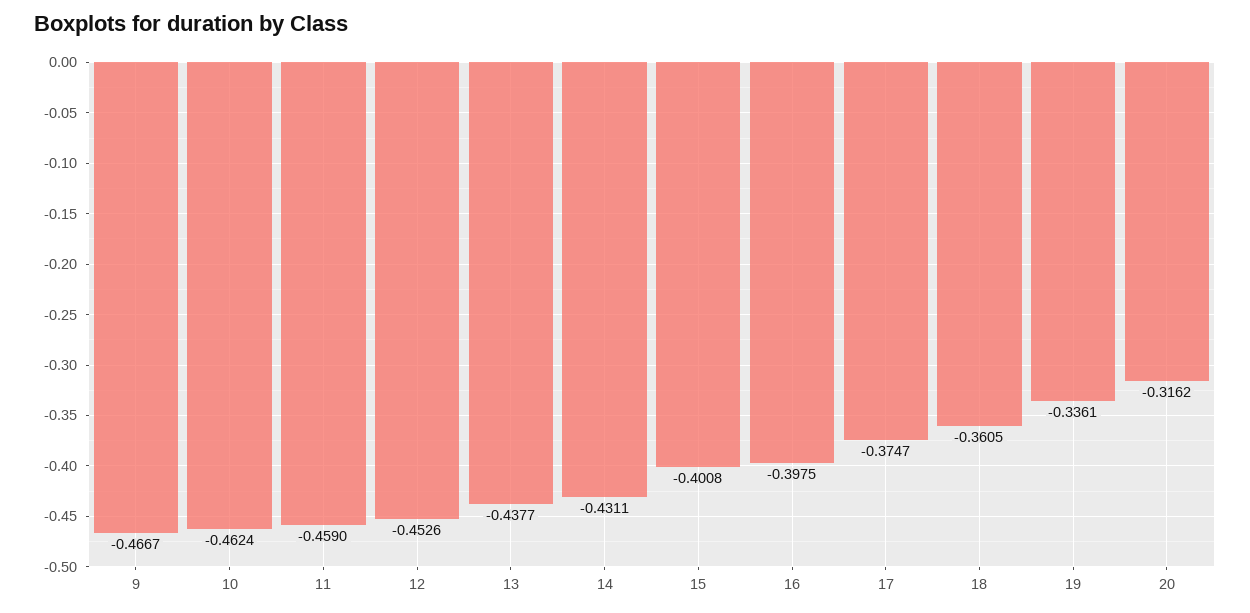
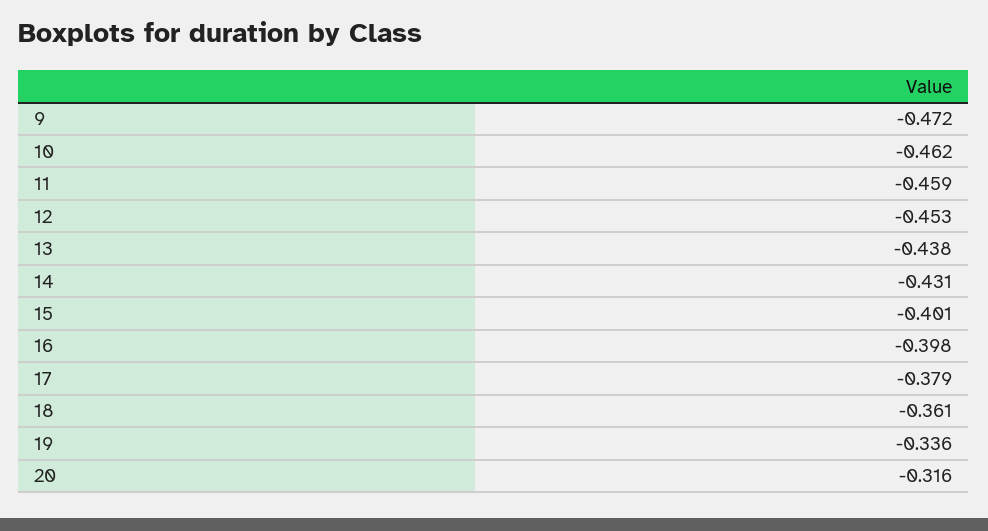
  {
-   "9": -0.4667,
+   "9": -0.472,
    "10": -0.4624,
    "11": -0.459,
    "12": -0.4526,
    "13": -0.4377,
    "14": -0.4311,
    "15": -0.4008,
    "16": -0.3975,
-   "17": -0.3747,
+   "17": -0.379,
    "18": -0.3605,
    "19": -0.3361,
    "20": -0.3162
  }

